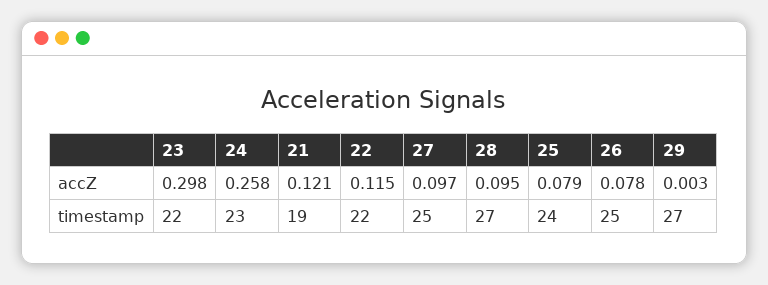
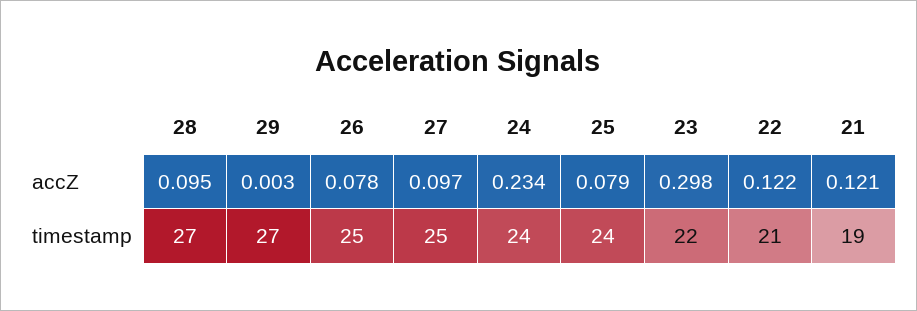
  {
    "23": {
      "accZ": 0.298,
      "timestamp": 22
    },
    "24": {
-     "accZ": 0.258,
+     "accZ": 0.234,
-     "timestamp": 23
+     "timestamp": 24
    },
    "21": {
      "accZ": 0.121,
      "timestamp": 19
    },
    "22": {
-     "accZ": 0.115,
+     "accZ": 0.122,
-     "timestamp": 22
+     "timestamp": 21
    },
    "27": {
      "accZ": 0.097,
      "timestamp": 25
    },
    "28": {
      "accZ": 0.095,
      "timestamp": 27
    },
    "25": {
      "accZ": 0.079,
      "timestamp": 24
    },
    "26": {
      "accZ": 0.078,
      "timestamp": 25
    },
    "29": {
      "accZ": 0.003,
      "timestamp": 27
    }
  }

